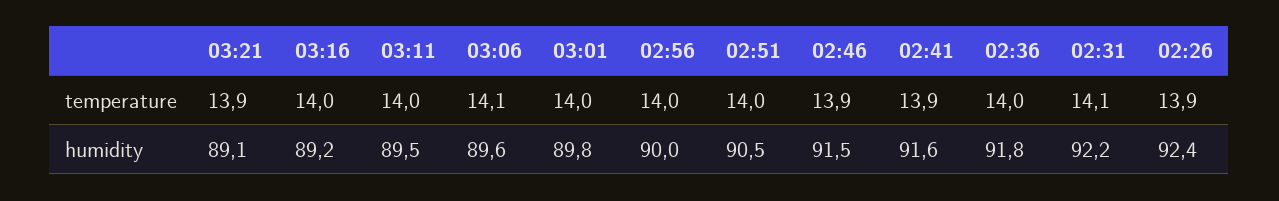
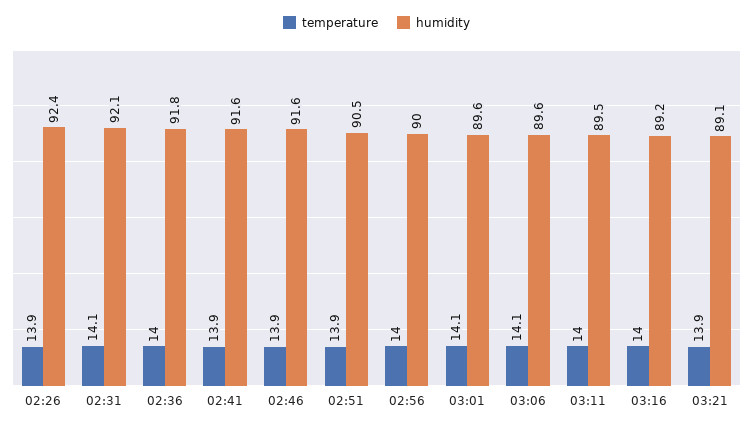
  {
    "temperature": {
      "03:21": 13.9,
      "03:16": 14,
      "03:11": 14,
      "03:06": 14.1,
-     "03:01": 14,
+     "03:01": 14.1,
      "02:56": 14,
-     "02:51": 14,
+     "02:51": 13.9,
      "02:46": 13.9,
      "02:41": 13.9,
      "02:36": 14,
      "02:31": 14.1,
      "02:26": 13.9
    },
    "humidity": {
      "03:21": 89.1,
      "03:16": 89.2,
      "03:11": 89.5,
      "03:06": 89.6,
-     "03:01": 89.8,
+     "03:01": 89.6,
      "02:56": 90,
      "02:51": 90.5,
-     "02:46": 91.5,
+     "02:46": 91.6,
      "02:41": 91.6,
      "02:36": 91.8,
-     "02:31": 92.2,
+     "02:31": 92.1,
      "02:26": 92.4
    }
  }

